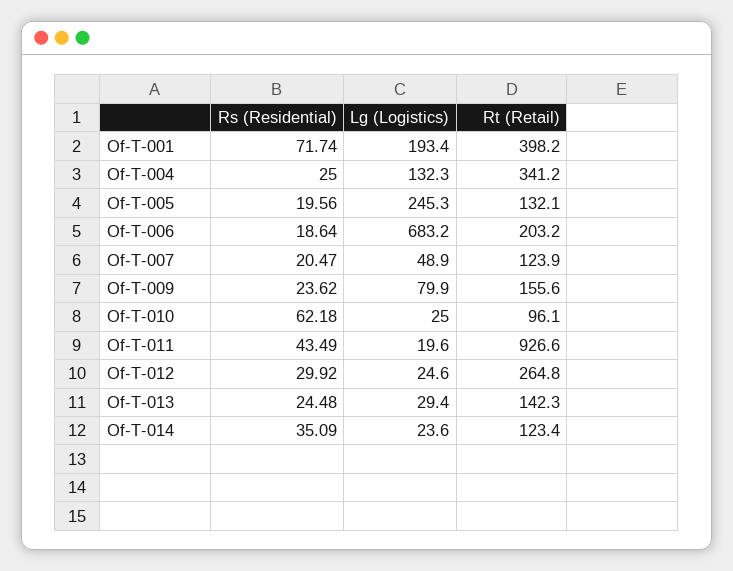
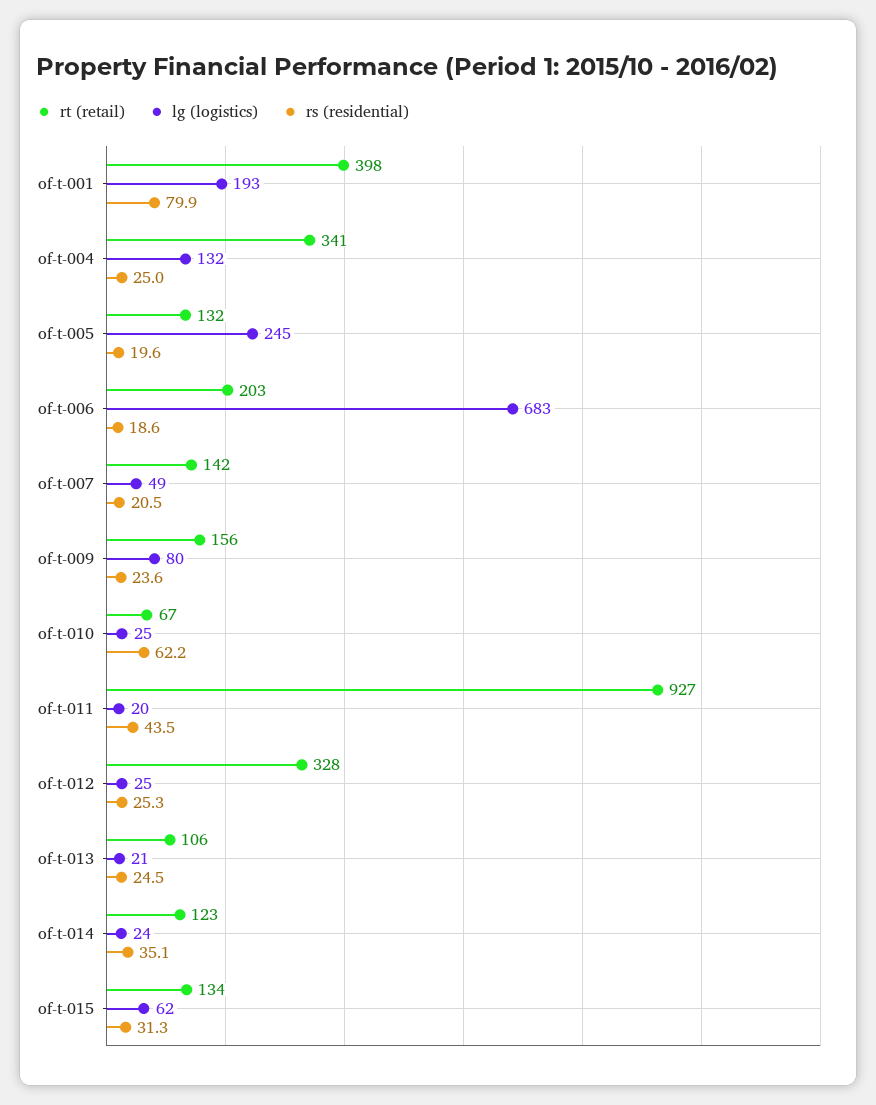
  {
    "Rs (Residential)": {
-     "Of-T-001": 71.74,
+     "Of-T-001": 79.9,
      "Of-T-004": 25,
      "Of-T-005": 19.56,
      "Of-T-006": 18.64,
      "Of-T-007": 20.47,
      "Of-T-009": 23.62,
      "Of-T-010": 62.18,
      "Of-T-011": 43.49,
-     "Of-T-012": 29.92,
+     "Of-T-012": 25.3,
      "Of-T-013": 24.48,
-     "Of-T-014": 35.09
+     "Of-T-014": 35.09,
+     "of-t-015": 31.3
    },
    "Lg (Logistics)": {
      "Of-T-001": 193.4,
      "Of-T-004": 132.3,
      "Of-T-005": 245.3,
      "Of-T-006": 683.2,
      "Of-T-007": 48.9,
      "Of-T-009": 79.9,
      "Of-T-010": 25,
      "Of-T-011": 19.6,
      "Of-T-012": 24.6,
-     "Of-T-013": 29.4,
+     "Of-T-013": 21,
-     "Of-T-014": 23.6
+     "Of-T-014": 23.6,
+     "of-t-015": 62
    },
    "Rt (Retail)": {
      "Of-T-001": 398.2,
      "Of-T-004": 341.2,
      "Of-T-005": 132.1,
      "Of-T-006": 203.2,
-     "Of-T-007": 123.9,
+     "Of-T-007": 142,
      "Of-T-009": 155.6,
-     "Of-T-010": 96.1,
+     "Of-T-010": 67,
      "Of-T-011": 926.6,
-     "Of-T-012": 264.8,
+     "Of-T-012": 328,
-     "Of-T-013": 142.3,
+     "Of-T-013": 106,
-     "Of-T-014": 123.4
+     "Of-T-014": 123.4,
+     "of-t-015": 134
    }
  }

